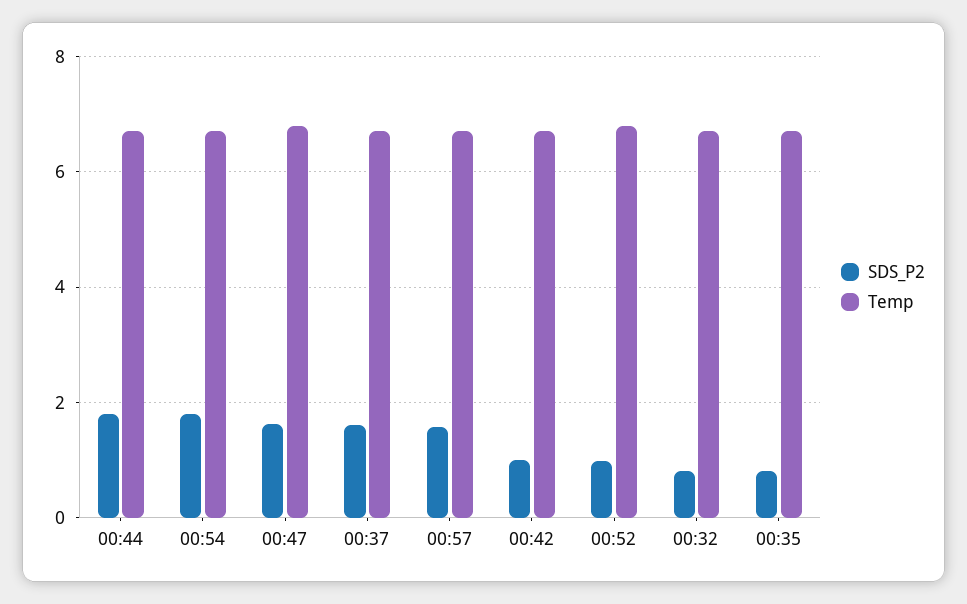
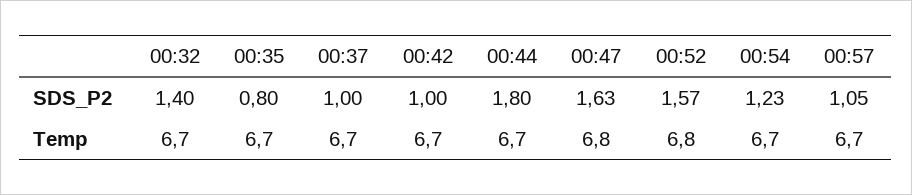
  {
    "SDS_P2": {
      "00:44": 1.8,
-     "00:54": 1.8,
+     "00:54": 1.23,
      "00:47": 1.63,
-     "00:37": 1.6,
+     "00:37": 1,
-     "00:57": 1.6,
+     "00:57": 1.05,
      "00:42": 1,
-     "00:52": 1,
+     "00:52": 1.57,
-     "00:32": 0.8,
+     "00:32": 1.4,
      "00:35": 0.8
    },
    "Temp": {
      "00:44": 6.7,
      "00:54": 6.7,
      "00:47": 6.8,
      "00:37": 6.7,
      "00:57": 6.7,
      "00:42": 6.7,
      "00:52": 6.8,
      "00:32": 6.7,
      "00:35": 6.7
    }
  }

